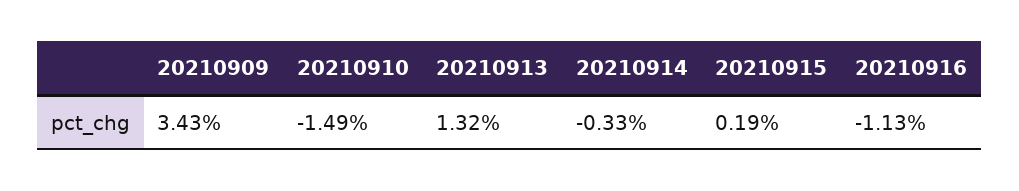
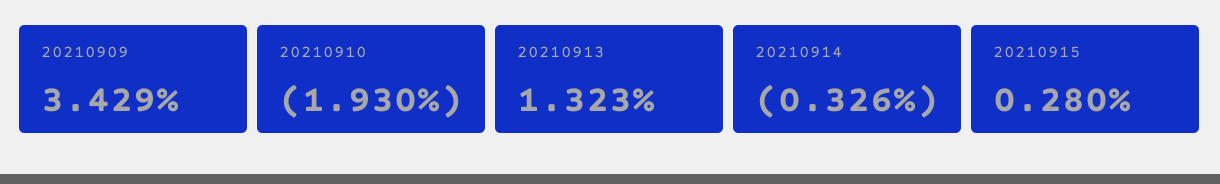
  {
    "20210909": 3.429,
-   "20210910": -1.49,
+   "20210910": -1.93,
    "20210913": 1.323,
    "20210914": -0.326,
-   "20210915": 0.19,
+   "20210915": 0.28
-   "20210916": -1.13
  }

